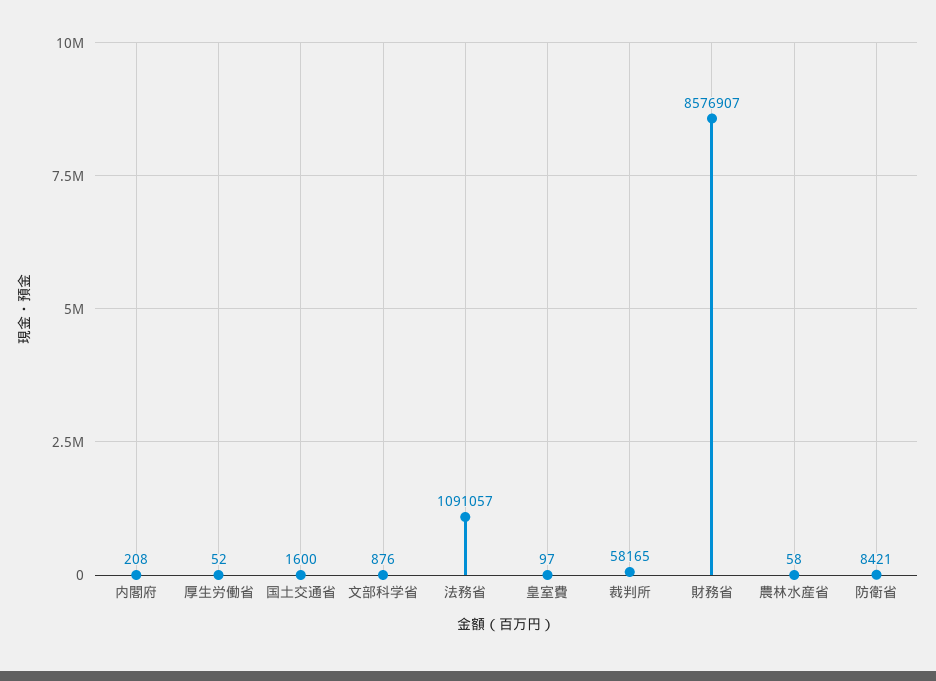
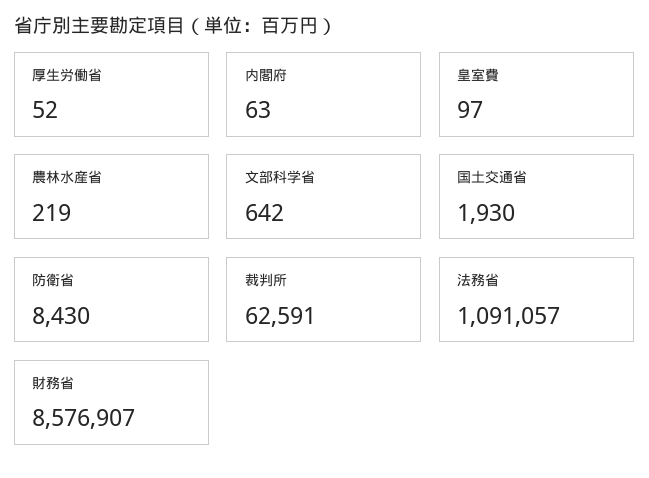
  {
-   "内閣府": 208,
+   "内閣府": 63,
    "厚生労働省": 52,
-   "国土交通省": 1600,
+   "国土交通省": 1930,
-   "文部科学省": 876,
+   "文部科学省": 642,
    "法務省": 1091057,
    "皇室費": 97,
-   "裁判所": 58165,
+   "裁判所": 62591,
    "財務省": 8576907,
-   "農林水産省": 58,
+   "農林水産省": 219,
-   "防衛省": 8421
+   "防衛省": 8430
  }

